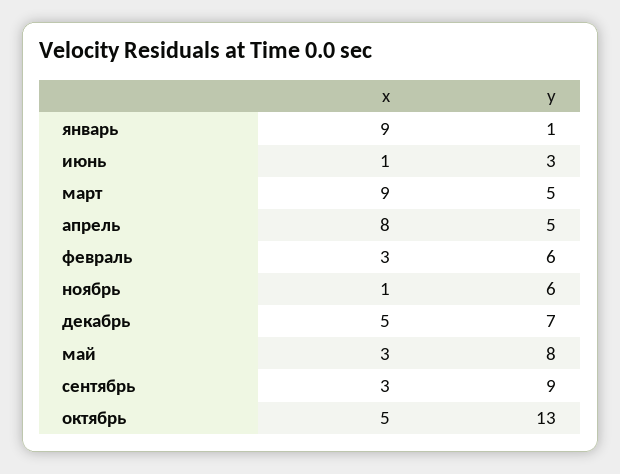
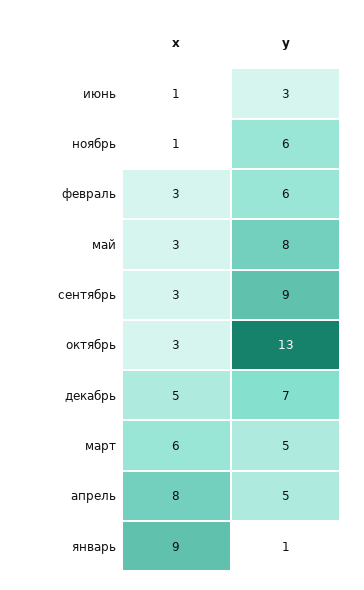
  {
    "x": {
      "январь": 9,
      "июнь": 1,
-     "март": 9,
+     "март": 6,
      "апрель": 8,
      "февраль": 3,
      "ноябрь": 1,
      "декабрь": 5,
      "май": 3,
      "сентябрь": 3,
-     "октябрь": 5
+     "октябрь": 3
    },
    "y": {
      "январь": 1,
      "июнь": 3,
      "март": 5,
      "апрель": 5,
      "февраль": 6,
      "ноябрь": 6,
      "декабрь": 7,
      "май": 8,
      "сентябрь": 9,
      "октябрь": 13
    }
  }

